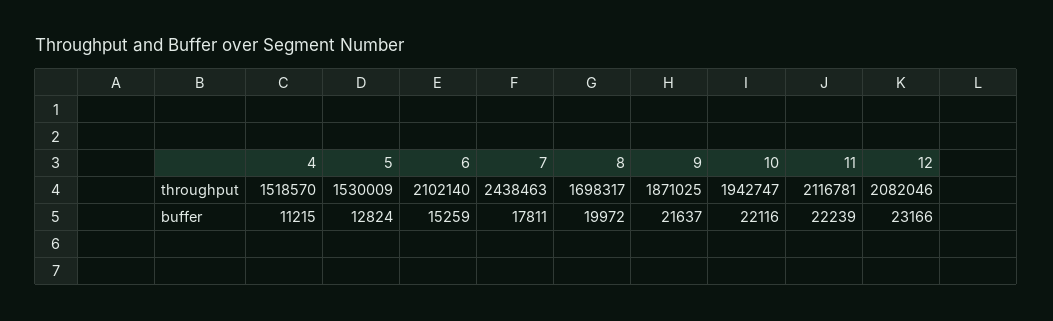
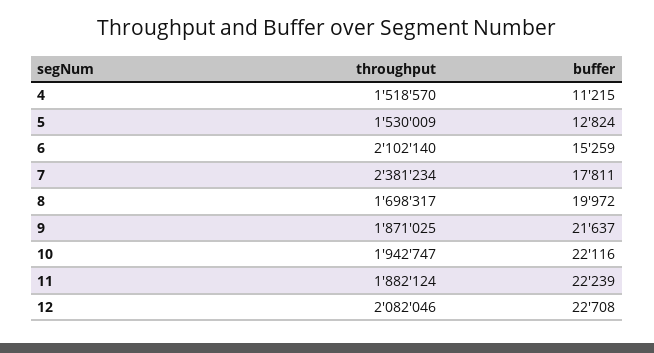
  {
    "4": {
      "throughput": 1518570,
      "buffer": 11215
    },
    "5": {
      "throughput": 1530009,
      "buffer": 12824
    },
    "6": {
      "throughput": 2102140,
      "buffer": 15259
    },
    "7": {
-     "throughput": 2438463,
+     "throughput": 2381234,
      "buffer": 17811
    },
    "8": {
      "throughput": 1698317,
      "buffer": 19972
    },
    "9": {
      "throughput": 1871025,
      "buffer": 21637
    },
    "10": {
      "throughput": 1942747,
      "buffer": 22116
    },
    "11": {
-     "throughput": 2116781,
+     "throughput": 1882124,
      "buffer": 22239
    },
    "12": {
      "throughput": 2082046,
-     "buffer": 23166
+     "buffer": 22708
    }
  }

